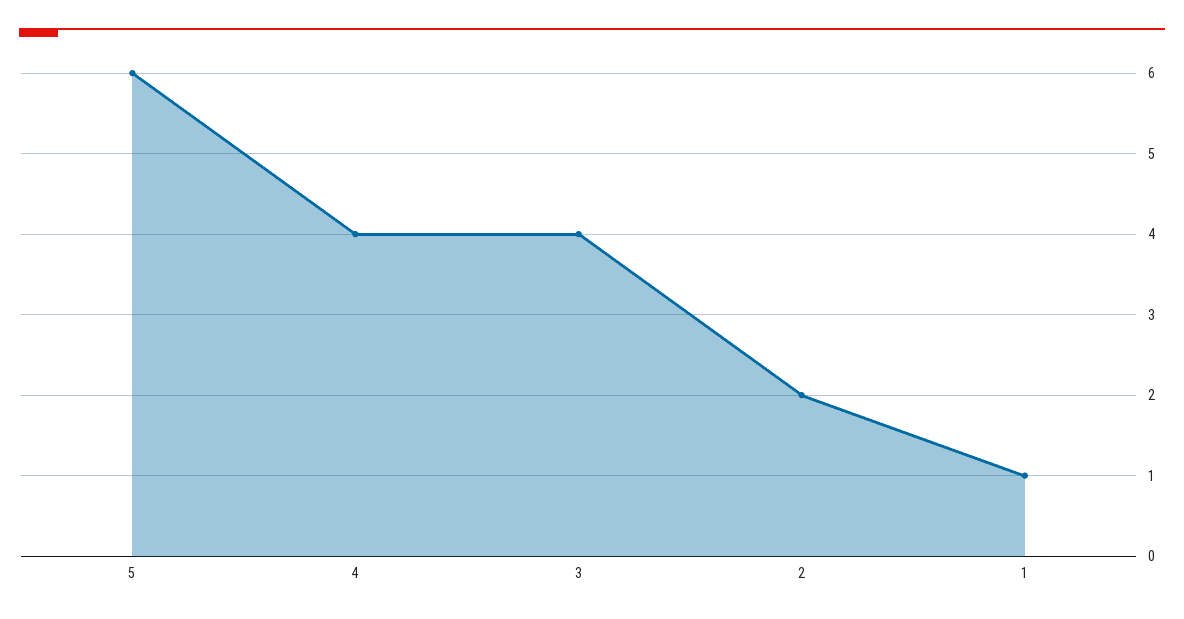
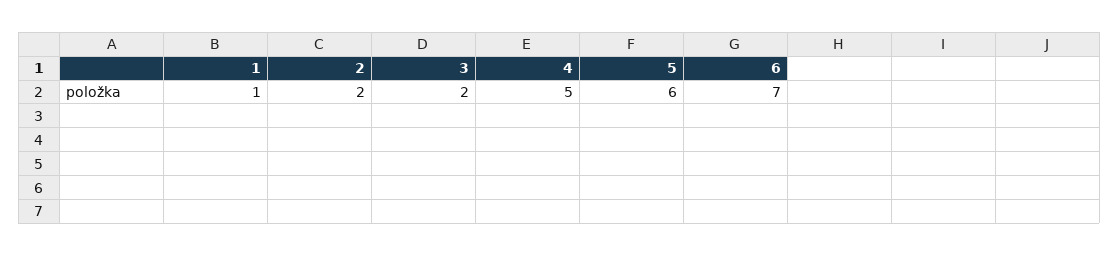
  {
    "5": 6,
-   "4": 4,
+   "4": 5,
-   "3": 4,
+   "3": 2,
    "2": 2,
-   "1": 1
+   "1": 1,
+   "6": 7
  }

